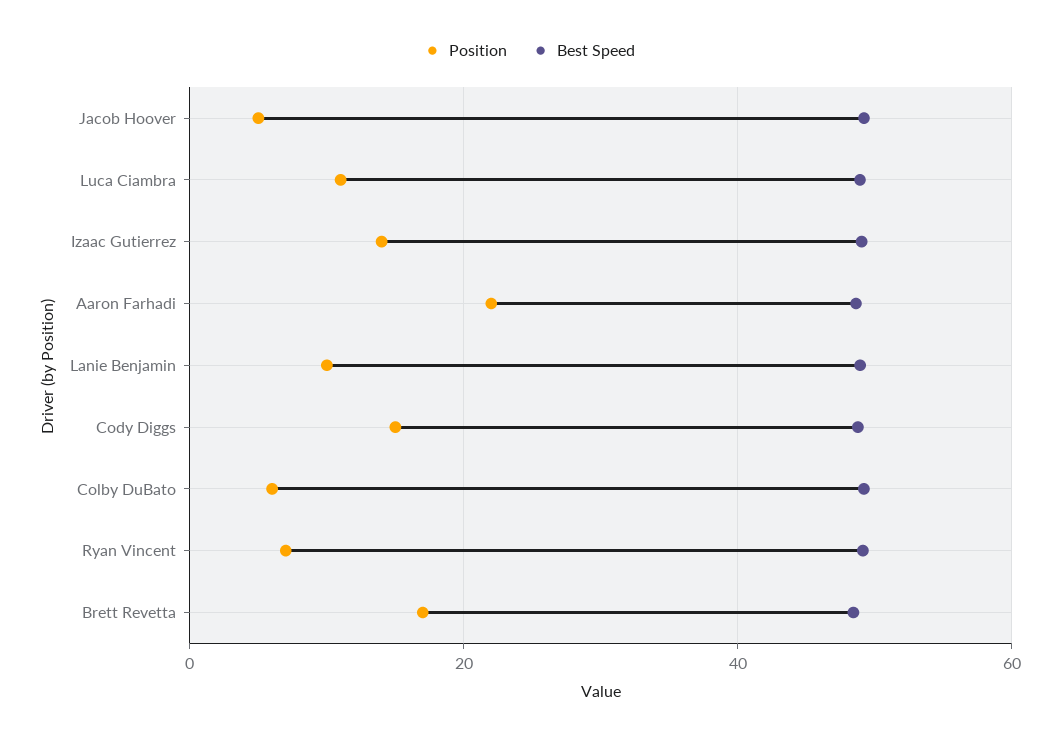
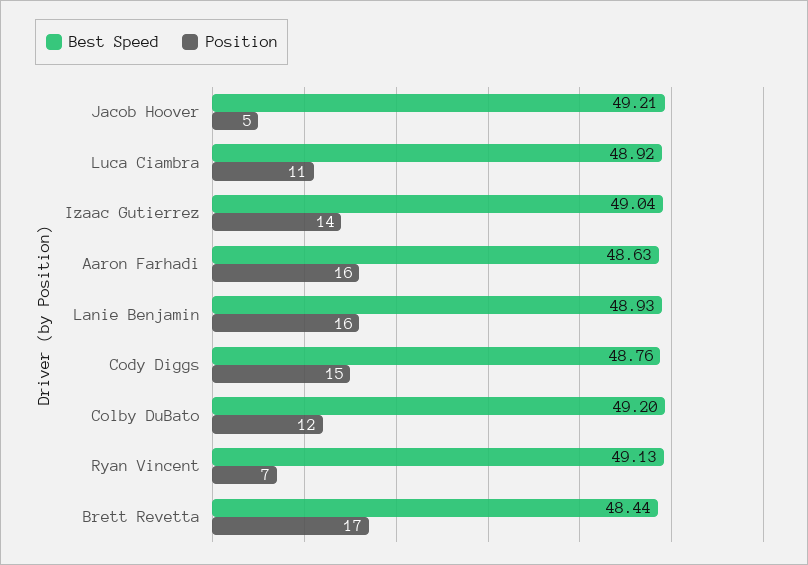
  {
    "Position": {
      "Jacob Hoover": 5,
      "Luca Ciambra": 11,
      "Izaac Gutierrez": 14,
-     "Aaron Farhadi": 22,
+     "Aaron Farhadi": 16,
-     "Lanie Benjamin": 10,
+     "Lanie Benjamin": 16,
      "Cody Diggs": 15,
-     "Colby DuBato": 6,
+     "Colby DuBato": 12,
      "Ryan Vincent": 7,
      "Brett Revetta": 17
    },
    "Best Speed": {
      "Jacob Hoover": 49.21,
      "Luca Ciambra": 48.92,
      "Izaac Gutierrez": 49.04,
      "Aaron Farhadi": 48.63,
      "Lanie Benjamin": 48.93,
      "Cody Diggs": 48.76,
      "Colby DuBato": 49.2,
      "Ryan Vincent": 49.13,
      "Brett Revetta": 48.44
    }
  }

